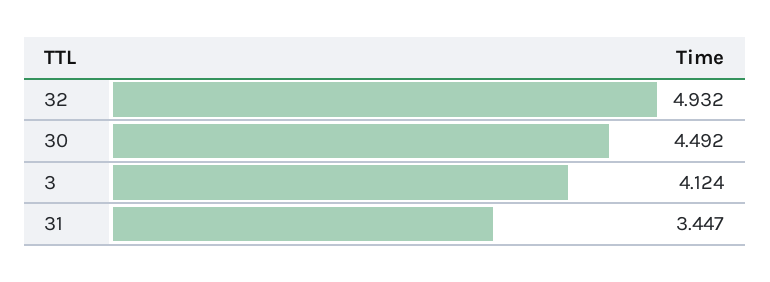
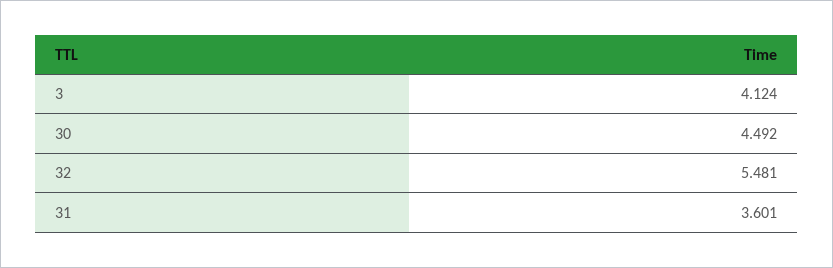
  {
-   "32": 4.932,
+   "32": 5.481,
    "30": 4.492,
    "3": 4.124,
-   "31": 3.447
+   "31": 3.601
  }

